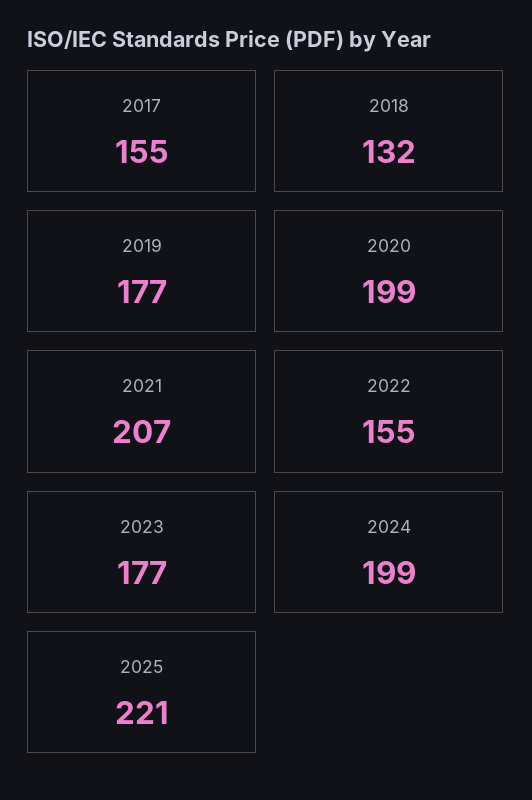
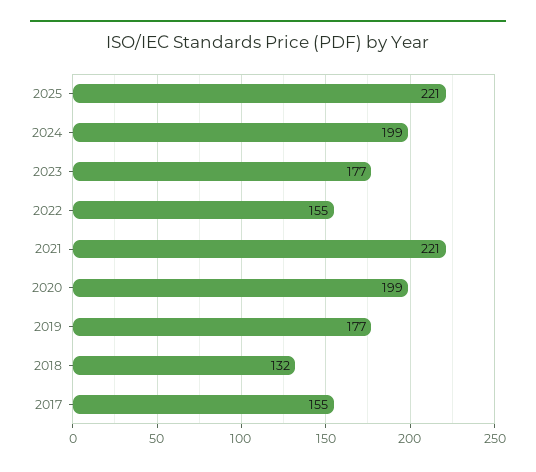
  {
    "2017": 155,
    "2018": 132,
    "2019": 177,
    "2020": 199,
-   "2021": 207,
+   "2021": 221,
    "2022": 155,
    "2023": 177,
    "2024": 199,
    "2025": 221
  }

